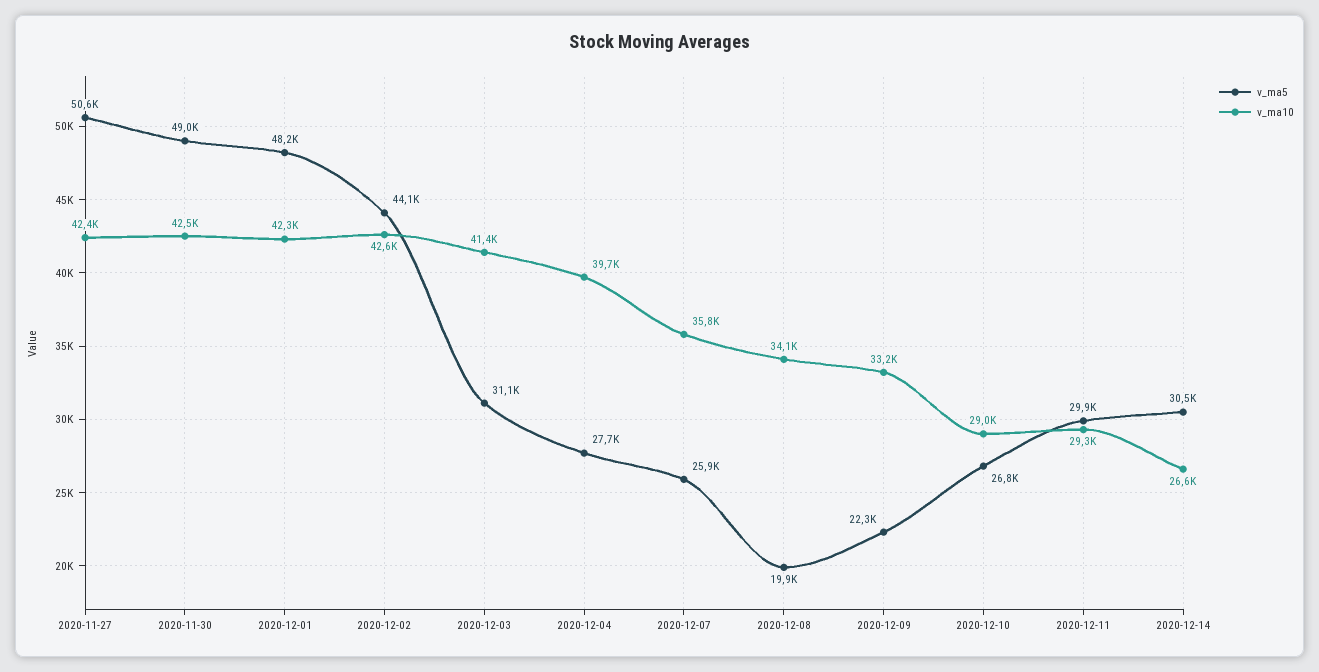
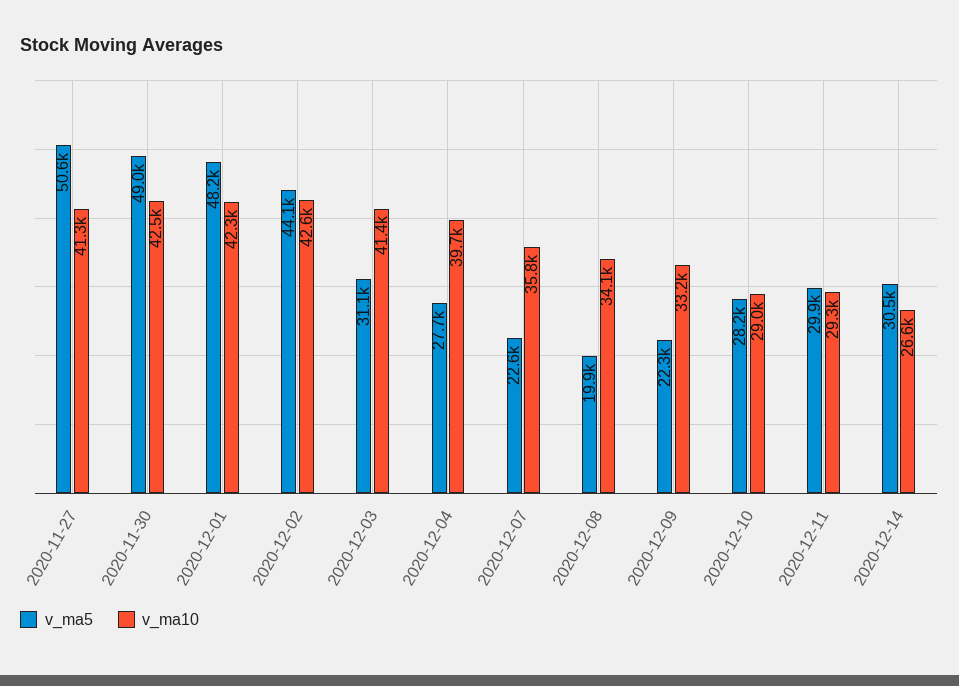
  {
    "v_ma5": {
      "2020-11-27": 50600,
      "2020-11-30": 49000,
      "2020-12-01": 48200,
      "2020-12-02": 44100,
      "2020-12-03": 31100,
      "2020-12-04": 27700,
-     "2020-12-07": 25900,
+     "2020-12-07": 22600,
      "2020-12-08": 19900,
      "2020-12-09": 22300,
-     "2020-12-10": 26800,
+     "2020-12-10": 28200,
      "2020-12-11": 29900,
      "2020-12-14": 30500
    },
    "v_ma10": {
-     "2020-11-27": 42400,
+     "2020-11-27": 41300,
      "2020-11-30": 42500,
      "2020-12-01": 42300,
      "2020-12-02": 42600,
      "2020-12-03": 41400,
      "2020-12-04": 39700,
      "2020-12-07": 35800,
      "2020-12-08": 34100,
      "2020-12-09": 33200,
      "2020-12-10": 29000,
      "2020-12-11": 29300,
      "2020-12-14": 26600
    }
  }

